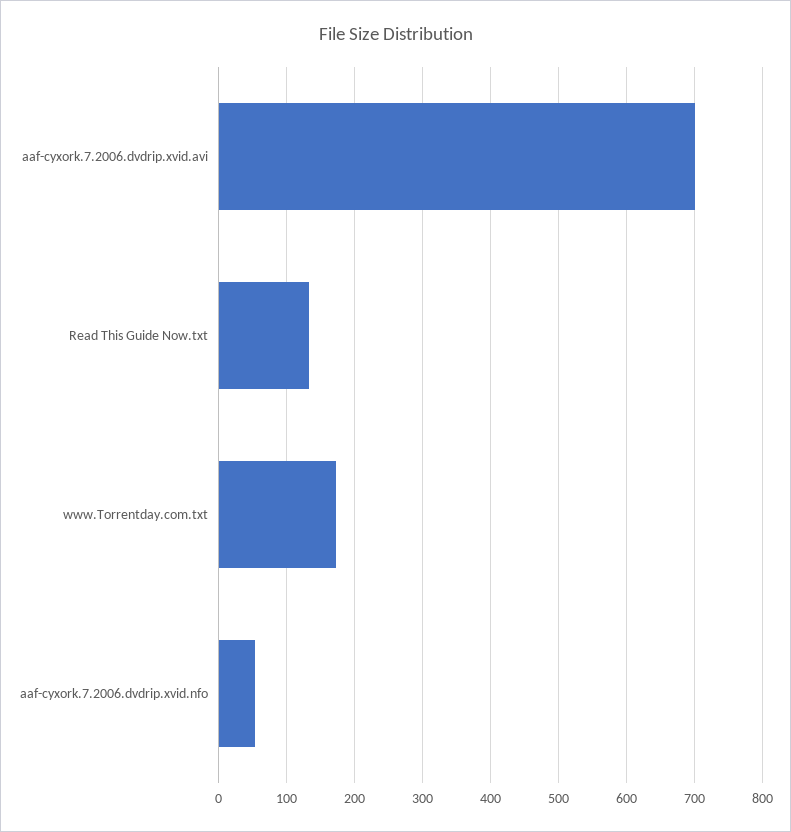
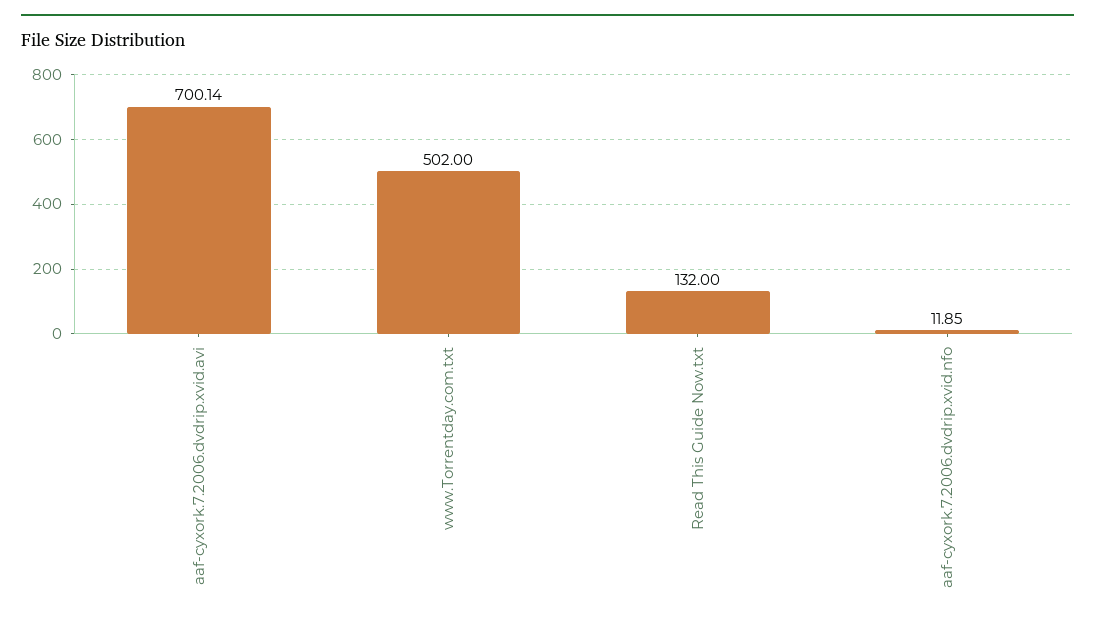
  {
    "aaf-cyxork.7.2006.dvdrip.xvid.avi": 700.14,
    "Read This Guide Now.txt": 132,
-   "www.Torrentday.com.txt": 170,
+   "www.Torrentday.com.txt": 502,
-   "aaf-cyxork.7.2006.dvdrip.xvid.nfo": 50
+   "aaf-cyxork.7.2006.dvdrip.xvid.nfo": 11.85
  }

